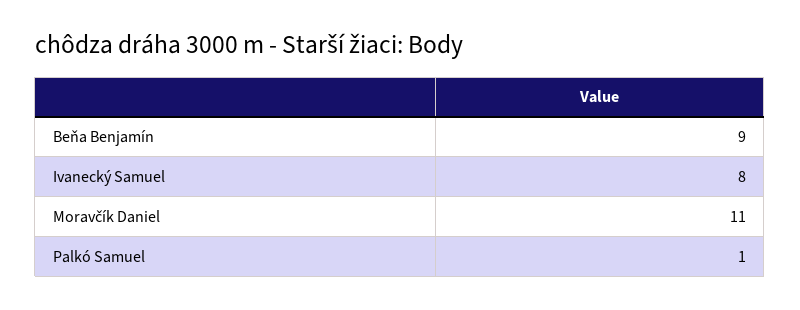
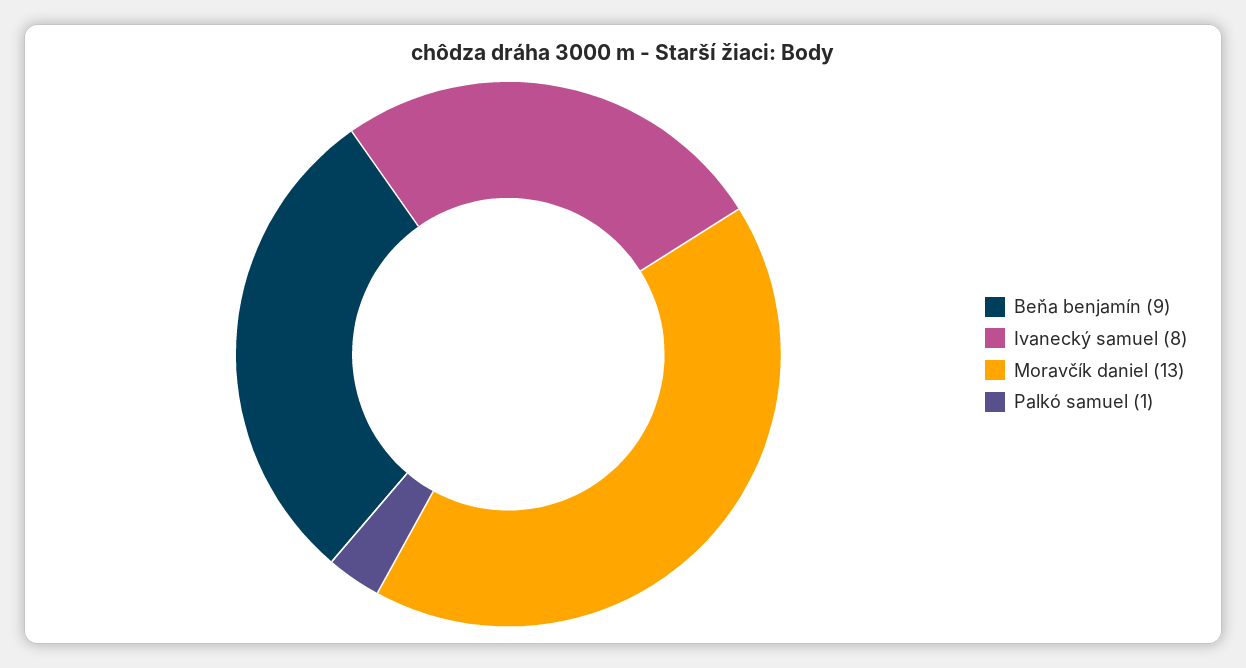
  {
    "Beňa Benjamín": 9,
    "Ivanecký Samuel": 8,
-   "Moravčík Daniel": 11,
+   "Moravčík Daniel": 13,
    "Palkó Samuel": 1
  }

